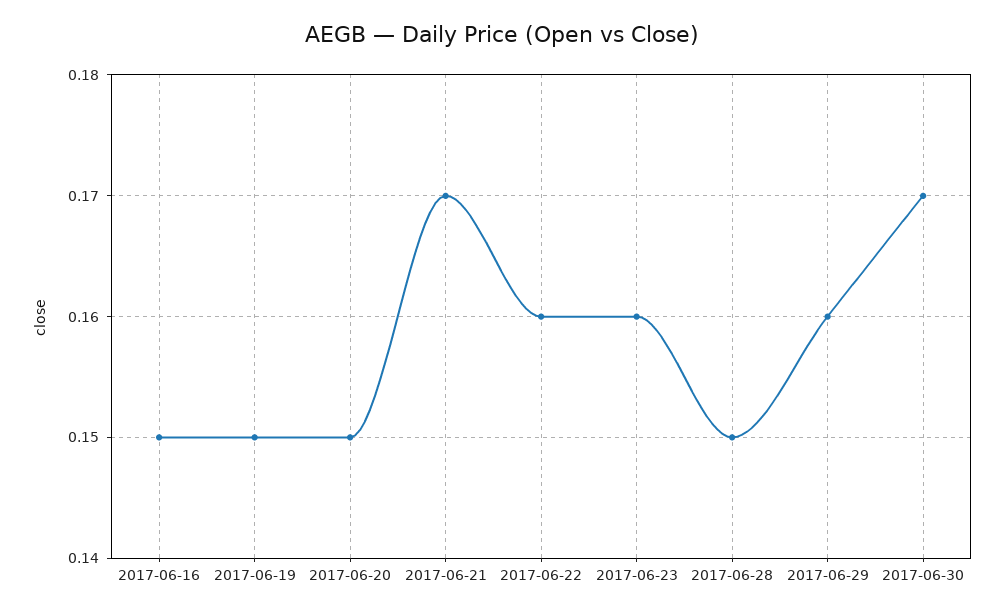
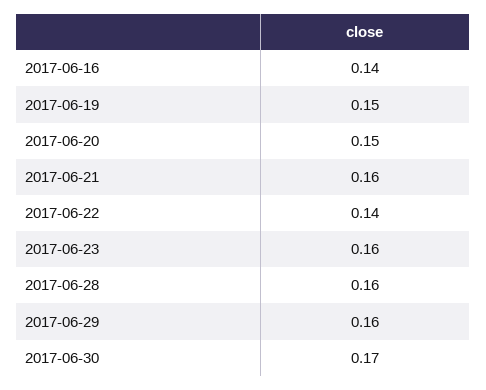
  {
-   "2017-06-16": 0.15,
+   "2017-06-16": 0.14,
    "2017-06-19": 0.15,
    "2017-06-20": 0.15,
-   "2017-06-21": 0.17,
+   "2017-06-21": 0.16,
-   "2017-06-22": 0.16,
+   "2017-06-22": 0.14,
    "2017-06-23": 0.16,
-   "2017-06-28": 0.15,
+   "2017-06-28": 0.16,
    "2017-06-29": 0.16,
    "2017-06-30": 0.17
  }

